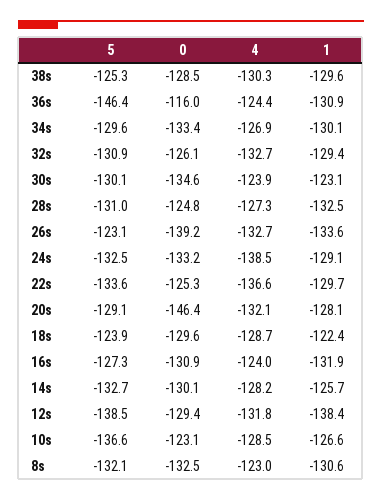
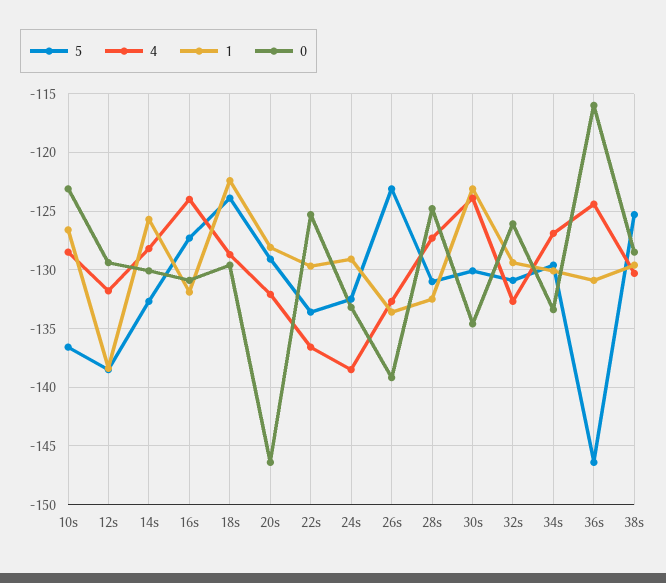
  {
    "5": {
      "38s": -125.3,
      "36s": -146.4,
      "34s": -129.6,
      "32s": -130.9,
      "30s": -130.1,
      "28s": -131,
      "26s": -123.1,
      "24s": -132.5,
      "22s": -133.6,
      "20s": -129.1,
      "18s": -123.9,
      "16s": -127.3,
      "14s": -132.7,
      "12s": -138.5,
-     "10s": -136.6,
+     "10s": -136.6
-     "8s": -132.1
    },
    "0": {
      "38s": -128.5,
      "36s": -116,
      "34s": -133.4,
      "32s": -126.1,
      "30s": -134.6,
      "28s": -124.8,
      "26s": -139.2,
      "24s": -133.2,
      "22s": -125.3,
      "20s": -146.4,
      "18s": -129.6,
      "16s": -130.9,
      "14s": -130.1,
      "12s": -129.4,
-     "10s": -123.1,
+     "10s": -123.1
-     "8s": -132.5
    },
    "4": {
      "38s": -130.3,
      "36s": -124.4,
      "34s": -126.9,
      "32s": -132.7,
      "30s": -123.9,
      "28s": -127.3,
      "26s": -132.7,
      "24s": -138.5,
      "22s": -136.6,
      "20s": -132.1,
      "18s": -128.7,
      "16s": -124,
      "14s": -128.2,
      "12s": -131.8,
-     "10s": -128.5,
+     "10s": -128.5
-     "8s": -123
    },
    "1": {
      "38s": -129.6,
      "36s": -130.9,
      "34s": -130.1,
      "32s": -129.4,
      "30s": -123.1,
      "28s": -132.5,
      "26s": -133.6,
      "24s": -129.1,
      "22s": -129.7,
      "20s": -128.1,
      "18s": -122.4,
      "16s": -131.9,
      "14s": -125.7,
      "12s": -138.4,
-     "10s": -126.6,
+     "10s": -126.6
-     "8s": -130.6
    }
  }

